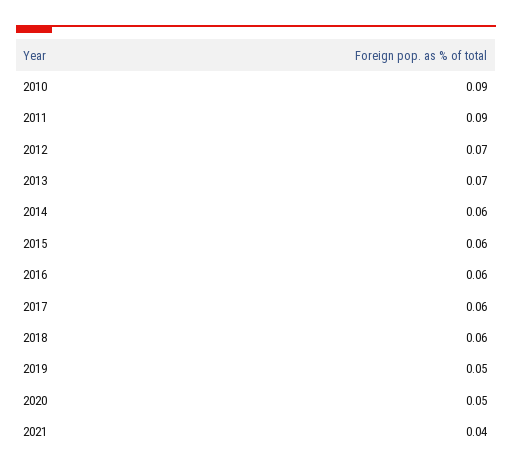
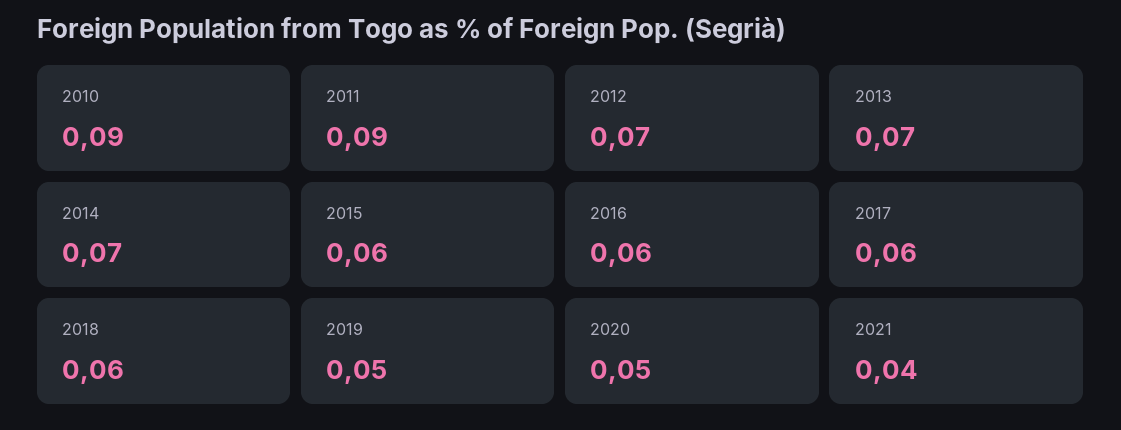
  {
    "2010": 0.09,
    "2011": 0.09,
    "2012": 0.07,
    "2013": 0.07,
-   "2014": 0.06,
+   "2014": 0.07,
    "2015": 0.06,
    "2016": 0.06,
    "2017": 0.06,
    "2018": 0.06,
    "2019": 0.05,
    "2020": 0.05,
    "2021": 0.04
  }

